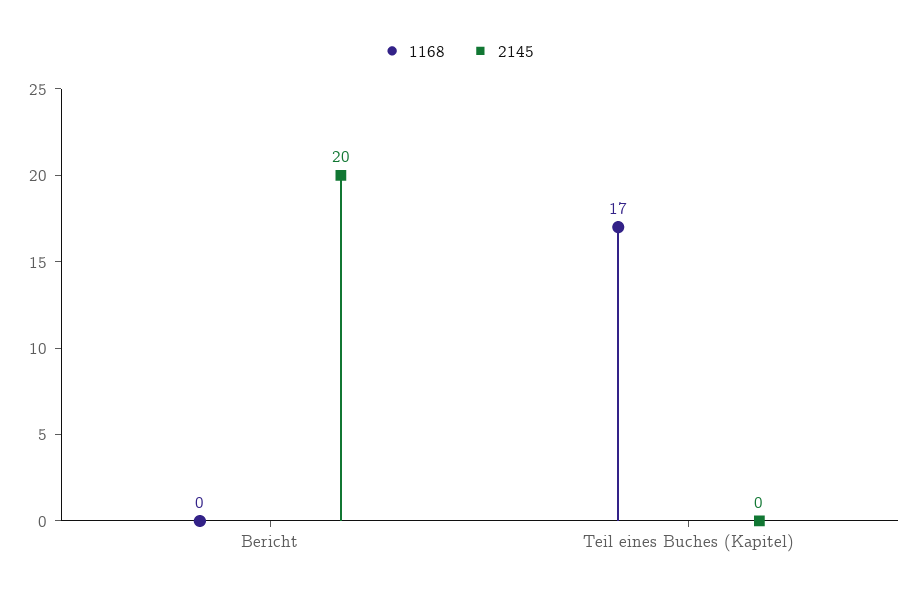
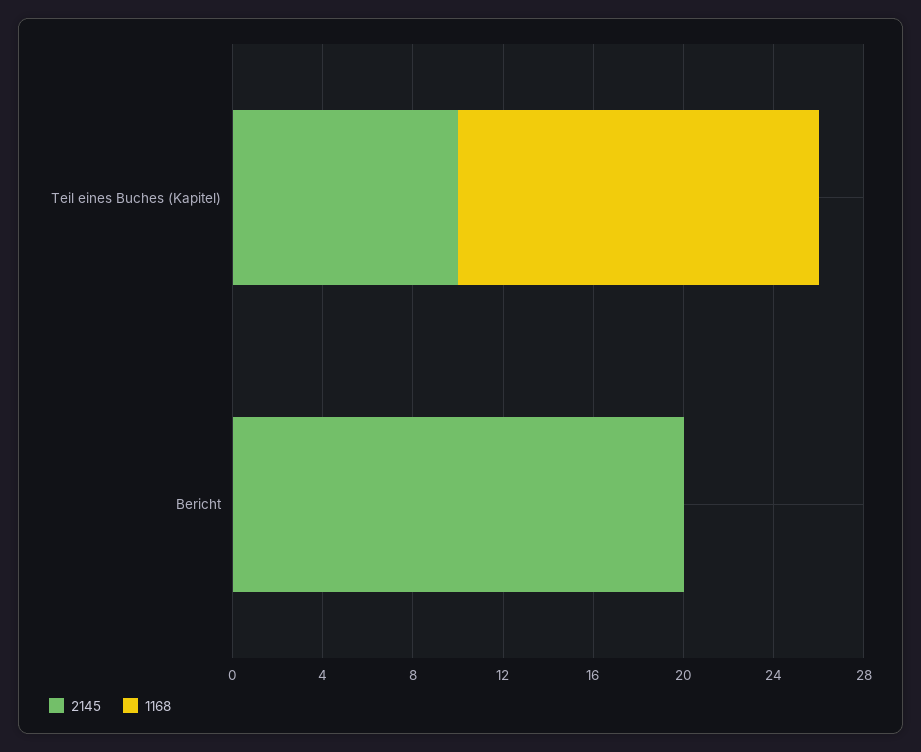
  {
    "1168": {
      "Bericht": 0,
-     "Teil eines Buches (Kapitel)": 17
+     "Teil eines Buches (Kapitel)": 16
    },
    "2145": {
      "Bericht": 20,
-     "Teil eines Buches (Kapitel)": 0
+     "Teil eines Buches (Kapitel)": 10
    }
  }

